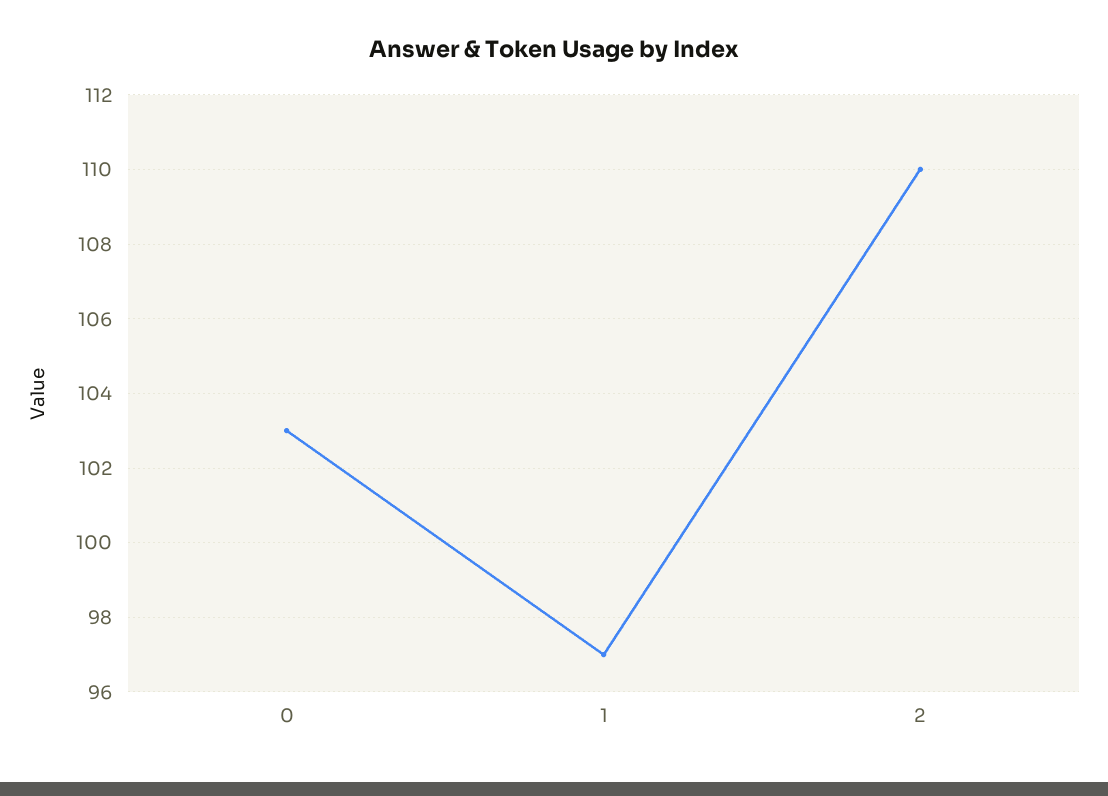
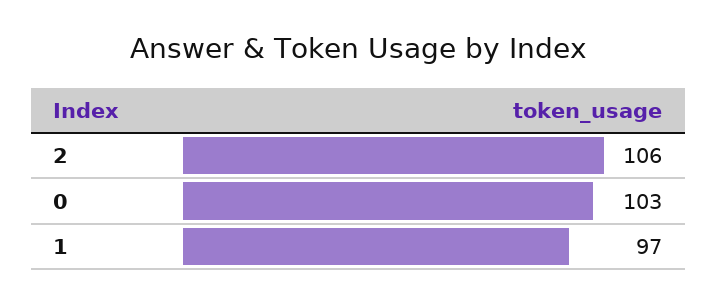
  {
    "0": 103,
    "1": 97,
-   "2": 110
+   "2": 106
  }

